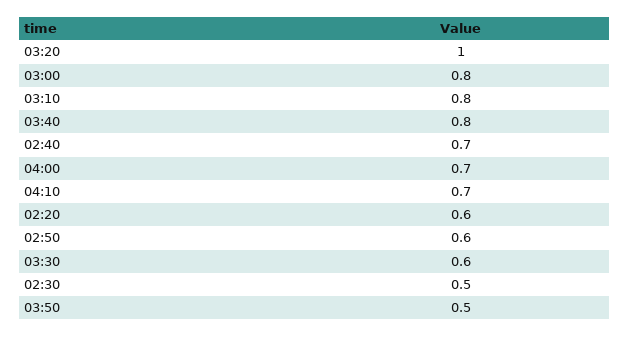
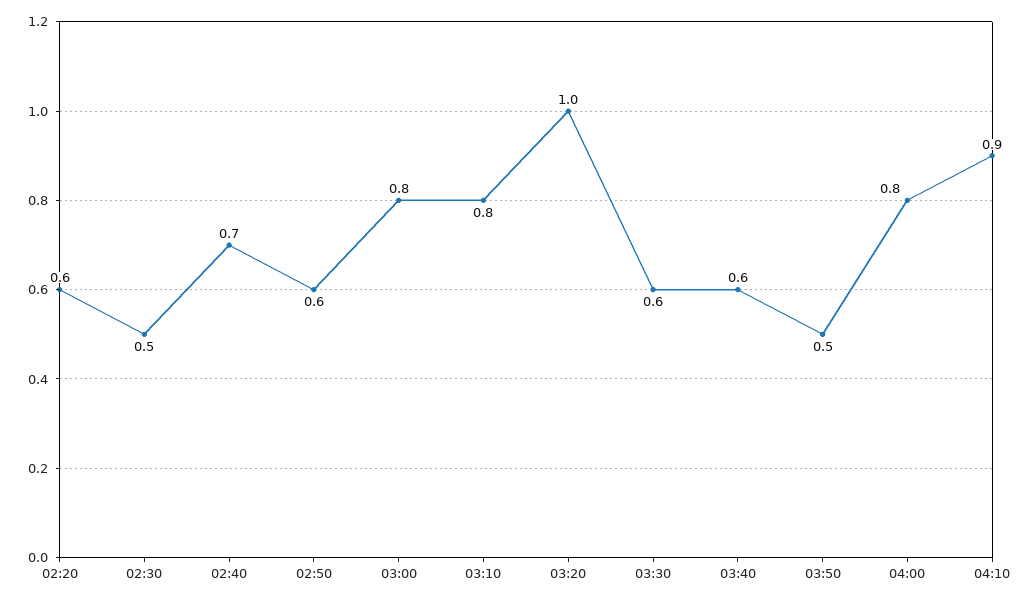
  {
    "03:20": 1,
    "03:00": 0.8,
    "03:10": 0.8,
-   "03:40": 0.8,
+   "03:40": 0.6,
    "02:40": 0.7,
-   "04:00": 0.7,
+   "04:00": 0.8,
-   "04:10": 0.7,
+   "04:10": 0.9,
    "02:20": 0.6,
    "02:50": 0.6,
    "03:30": 0.6,
    "02:30": 0.5,
    "03:50": 0.5
  }

